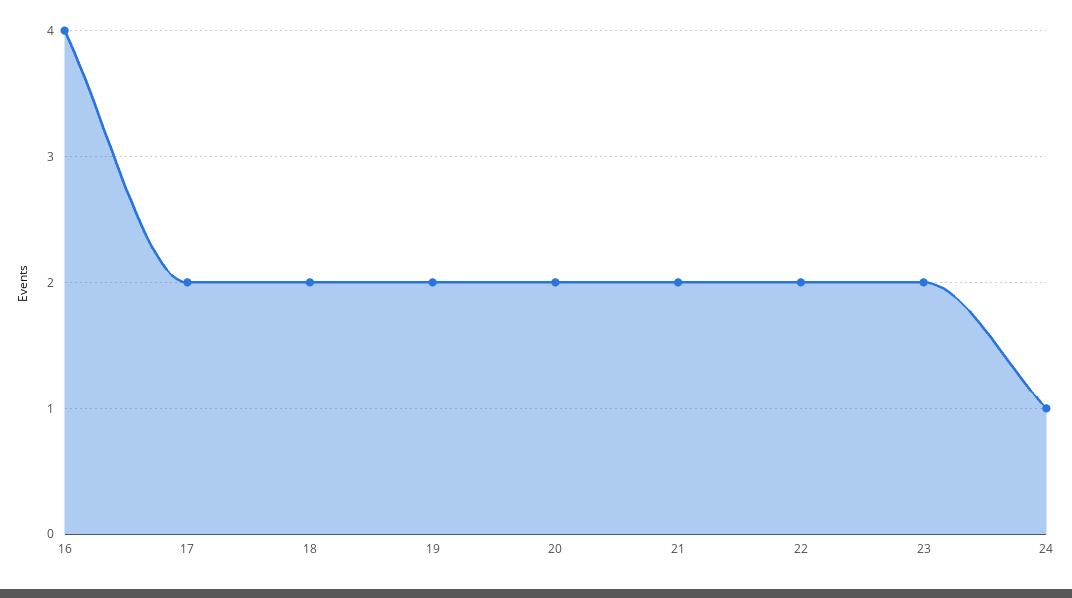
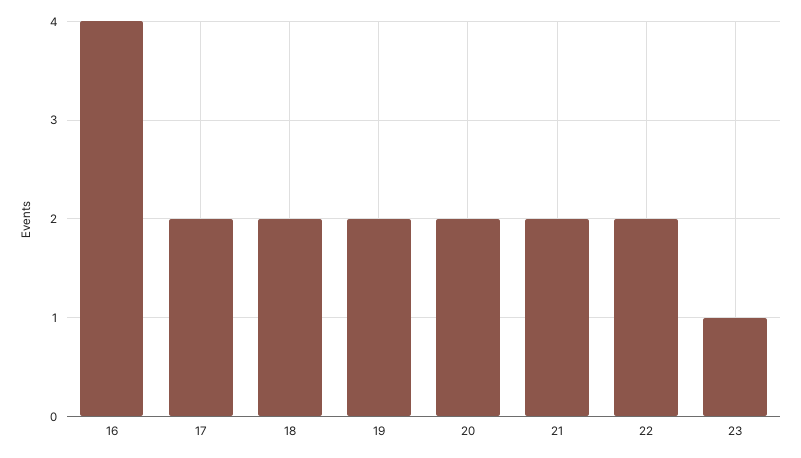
  {
    "16": 4,
    "17": 2,
    "18": 2,
    "19": 2,
    "20": 2,
    "21": 2,
    "22": 2,
-   "23": 2,
+   "23": 1
-   "24": 1
  }

